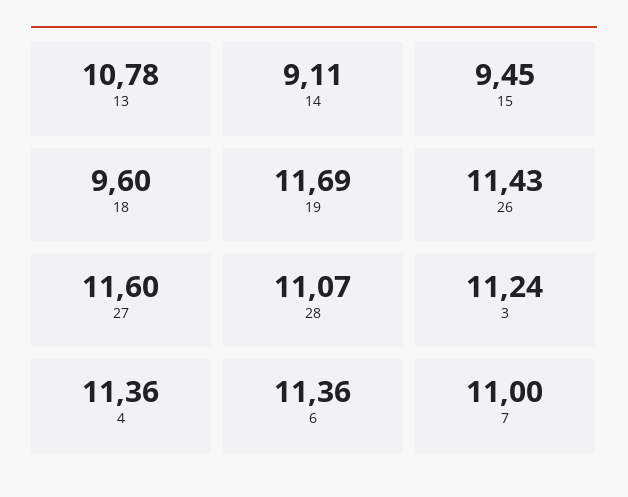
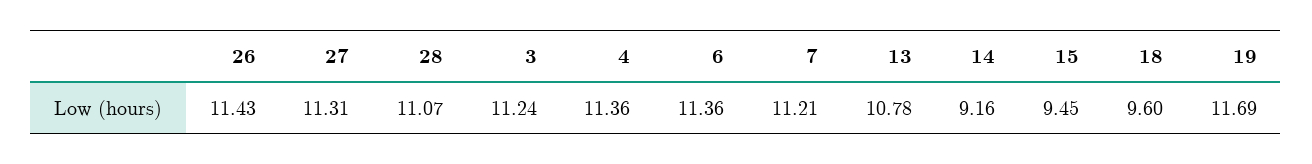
  {
    "13": 10.78,
-   "14": 9.11,
+   "14": 9.16,
    "15": 9.45,
    "18": 9.6,
    "19": 11.69,
    "26": 11.43,
-   "27": 11.6,
+   "27": 11.31,
    "28": 11.07,
    "3": 11.24,
    "4": 11.36,
    "6": 11.36,
-   "7": 11
+   "7": 11.21
  }

